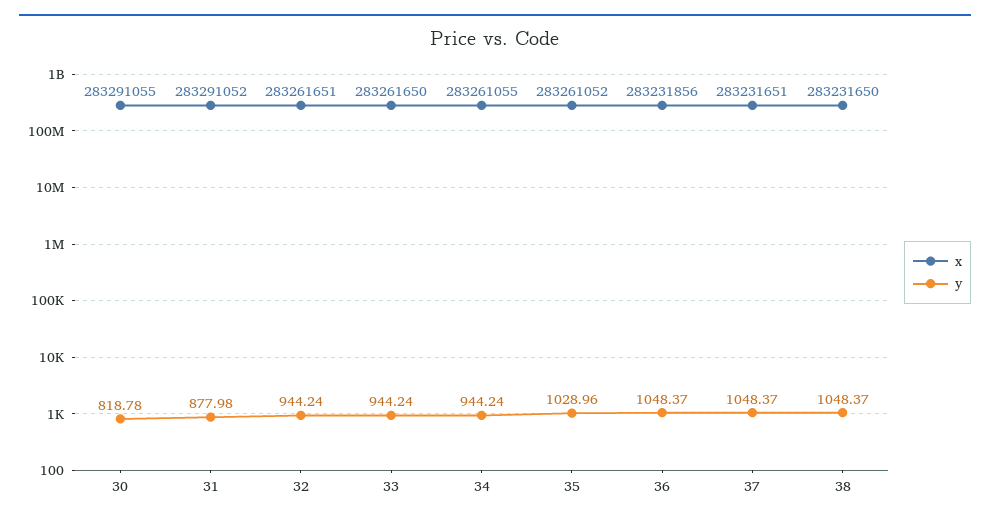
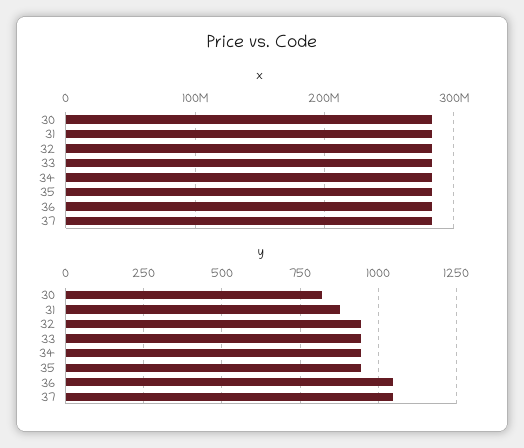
  {
    "x": {
      "30": 283291055,
      "31": 283291052,
      "32": 283261651,
      "33": 283261650,
      "34": 283261055,
      "35": 283261052,
      "36": 283231856,
-     "37": 283231651,
+     "37": 283231651
-     "38": 283231650
    },
    "y": {
      "30": 818.78,
      "31": 877.98,
      "32": 944.24,
      "33": 944.24,
      "34": 944.24,
-     "35": 1028.96,
+     "35": 950,
      "36": 1048.37,
-     "37": 1048.37,
+     "37": 1048.37
-     "38": 1048.37
    }
  }

